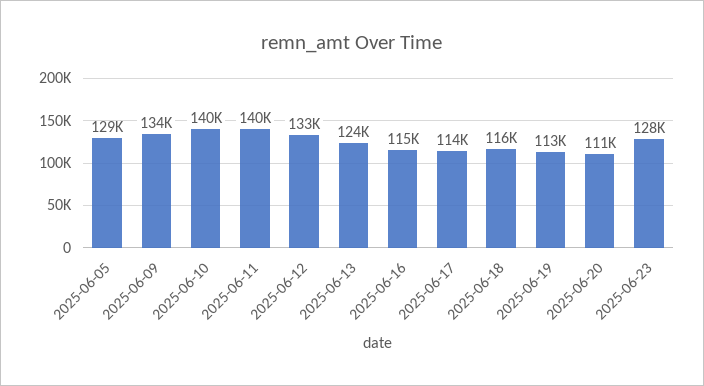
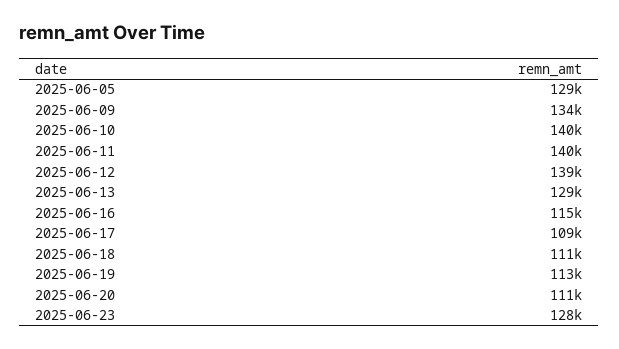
  {
    "2025-06-05": 129000,
    "2025-06-09": 134000,
    "2025-06-10": 140000,
    "2025-06-11": 140000,
-   "2025-06-12": 133000,
+   "2025-06-12": 139000,
-   "2025-06-13": 124000,
+   "2025-06-13": 129000,
    "2025-06-16": 115000,
-   "2025-06-17": 114000,
+   "2025-06-17": 109000,
-   "2025-06-18": 116000,
+   "2025-06-18": 111000,
    "2025-06-19": 113000,
    "2025-06-20": 111000,
    "2025-06-23": 128000
  }

